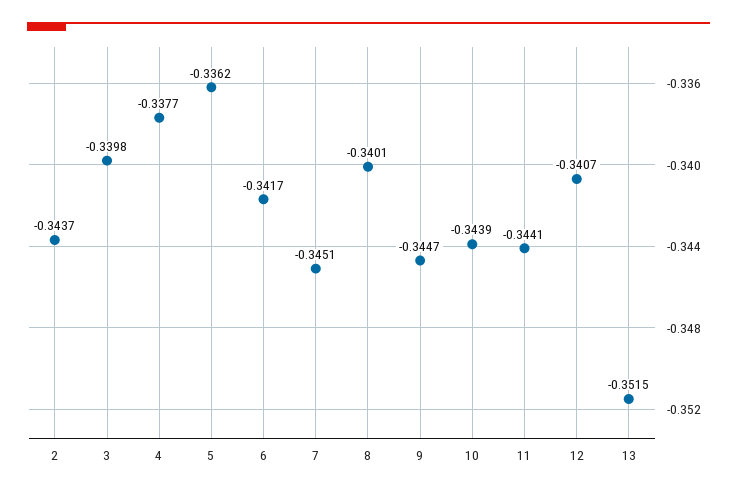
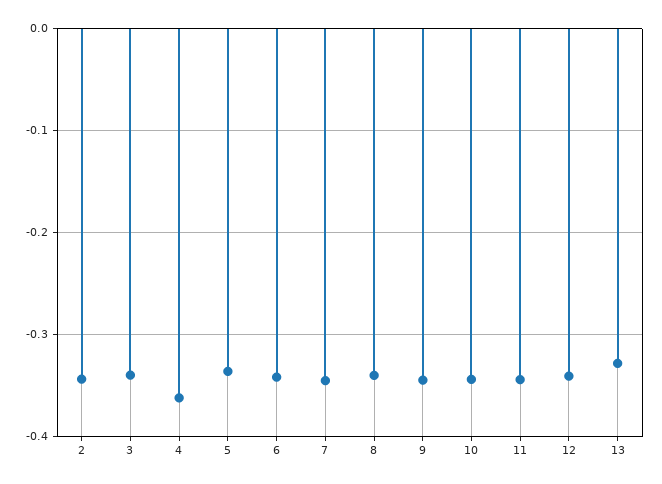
  {
    "2": -0.3437,
    "3": -0.3398,
-   "4": -0.3377,
+   "4": -0.36,
    "5": -0.3362,
    "6": -0.3417,
    "7": -0.3451,
    "8": -0.3401,
    "9": -0.3447,
    "10": -0.3439,
    "11": -0.3441,
    "12": -0.3407,
-   "13": -0.3515
+   "13": -0.33
  }

